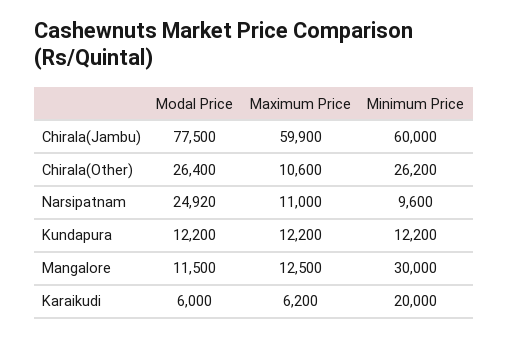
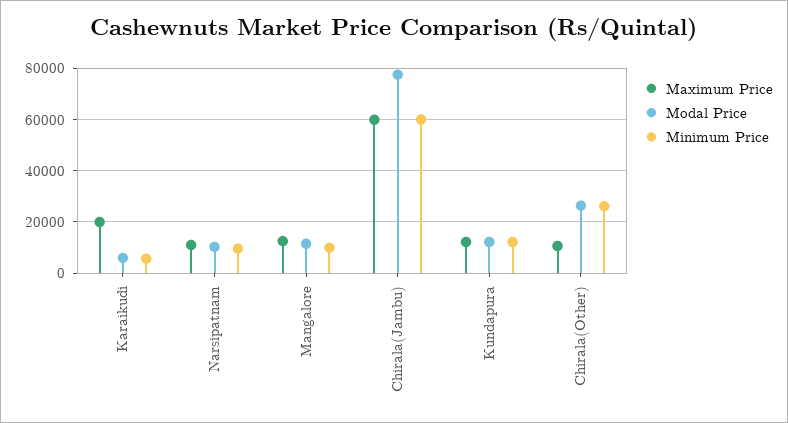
  {
    "Modal Price": {
      "Chirala(Jambu)": 77500,
      "Chirala(Other)": 26400,
-     "Narsipatnam": 24920,
+     "Narsipatnam": 10000,
      "Kundapura": 12200,
      "Mangalore": 11500,
      "Karaikudi": 6000
    },
    "Maximum Price": {
      "Chirala(Jambu)": 59900,
      "Chirala(Other)": 10600,
      "Narsipatnam": 11000,
      "Kundapura": 12200,
      "Mangalore": 12500,
-     "Karaikudi": 6200
+     "Karaikudi": 20000
    },
    "Minimum Price": {
      "Chirala(Jambu)": 60000,
      "Chirala(Other)": 26200,
      "Narsipatnam": 9600,
      "Kundapura": 12200,
-     "Mangalore": 30000,
+     "Mangalore": 10000,
-     "Karaikudi": 20000
+     "Karaikudi": 5000
    }
  }

